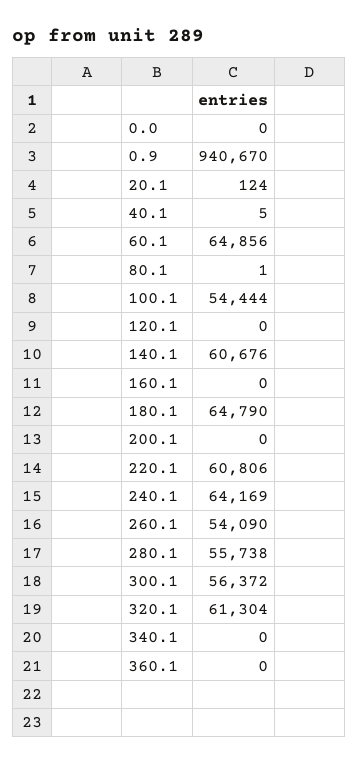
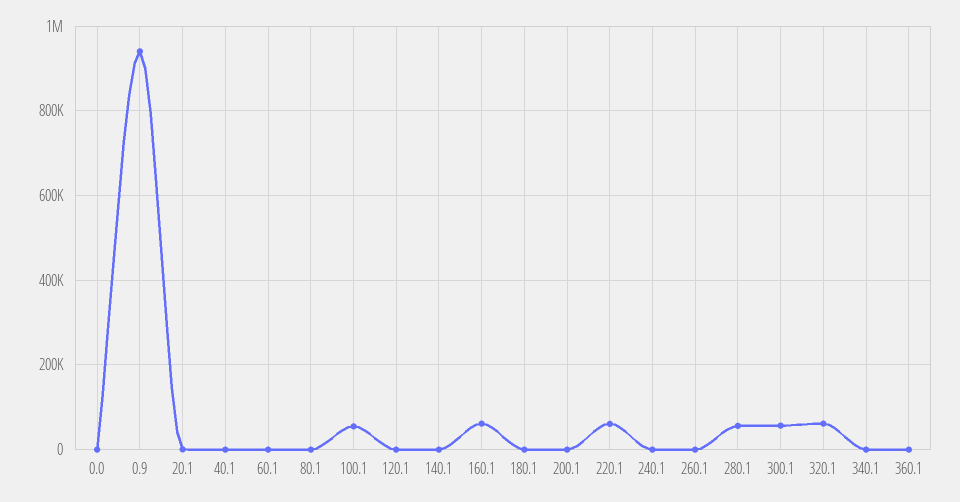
  {
    "0.0": 0,
    "0.9": 940670,
    "20.1": 124,
    "40.1": 5,
-   "60.1": 64856,
+   "60.1": 0,
    "80.1": 1,
    "100.1": 54444,
    "120.1": 0,
-   "140.1": 60676,
+   "140.1": 0,
-   "160.1": 0,
+   "160.1": 60000,
-   "180.1": 64790,
+   "180.1": 0,
    "200.1": 0,
    "220.1": 60806,
-   "240.1": 64169,
+   "240.1": 0,
-   "260.1": 54090,
+   "260.1": 0,
    "280.1": 55738,
    "300.1": 56372,
    "320.1": 61304,
    "340.1": 0,
    "360.1": 0
  }

